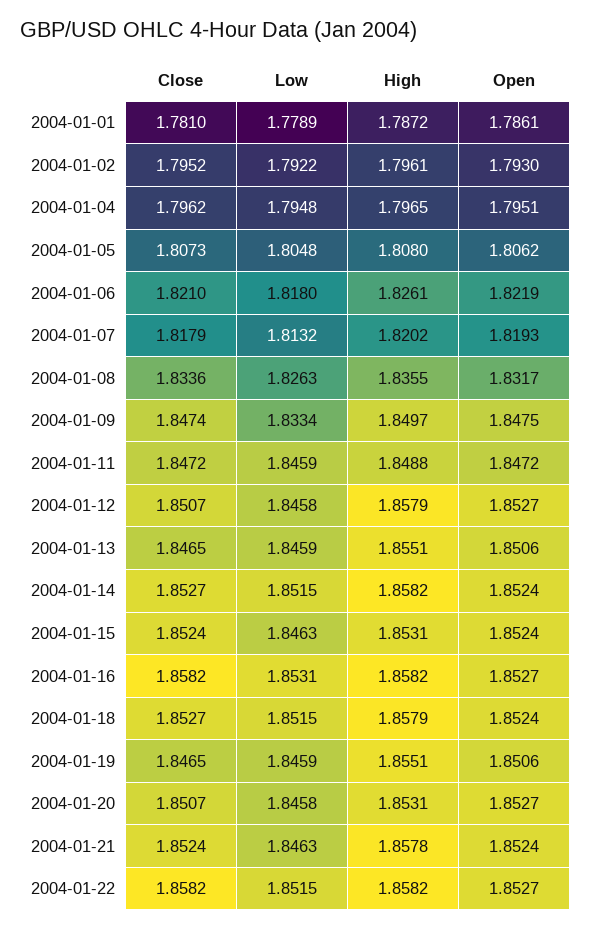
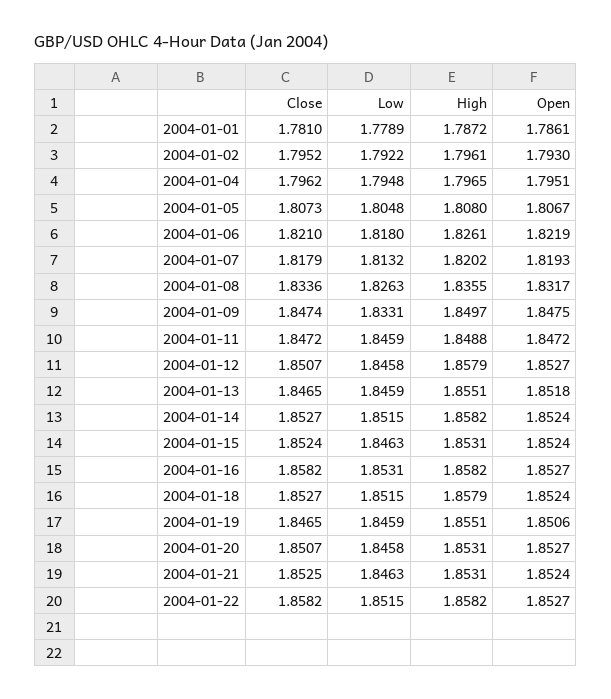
  {
    "Close": {
      "2004-01-01": 1.781,
      "2004-01-02": 1.7952,
      "2004-01-04": 1.7962,
      "2004-01-05": 1.8073,
      "2004-01-06": 1.821,
      "2004-01-07": 1.8179,
      "2004-01-08": 1.8336,
      "2004-01-09": 1.8474,
      "2004-01-11": 1.8472,
      "2004-01-12": 1.8507,
      "2004-01-13": 1.8465,
      "2004-01-14": 1.8527,
      "2004-01-15": 1.8524,
      "2004-01-16": 1.8582,
      "2004-01-18": 1.8527,
      "2004-01-19": 1.8465,
      "2004-01-20": 1.8507,
-     "2004-01-21": 1.8524,
+     "2004-01-21": 1.8525,
      "2004-01-22": 1.8582
    },
    "Low": {
      "2004-01-01": 1.7789,
      "2004-01-02": 1.7922,
      "2004-01-04": 1.7948,
      "2004-01-05": 1.8048,
      "2004-01-06": 1.818,
      "2004-01-07": 1.8132,
      "2004-01-08": 1.8263,
-     "2004-01-09": 1.8334,
+     "2004-01-09": 1.8331,
      "2004-01-11": 1.8459,
      "2004-01-12": 1.8458,
      "2004-01-13": 1.8459,
      "2004-01-14": 1.8515,
      "2004-01-15": 1.8463,
      "2004-01-16": 1.8531,
      "2004-01-18": 1.8515,
      "2004-01-19": 1.8459,
      "2004-01-20": 1.8458,
      "2004-01-21": 1.8463,
      "2004-01-22": 1.8515
    },
    "High": {
      "2004-01-01": 1.7872,
      "2004-01-02": 1.7961,
      "2004-01-04": 1.7965,
      "2004-01-05": 1.808,
      "2004-01-06": 1.8261,
      "2004-01-07": 1.8202,
      "2004-01-08": 1.8355,
      "2004-01-09": 1.8497,
      "2004-01-11": 1.8488,
      "2004-01-12": 1.8579,
      "2004-01-13": 1.8551,
      "2004-01-14": 1.8582,
      "2004-01-15": 1.8531,
      "2004-01-16": 1.8582,
      "2004-01-18": 1.8579,
      "2004-01-19": 1.8551,
      "2004-01-20": 1.8531,
-     "2004-01-21": 1.8578,
+     "2004-01-21": 1.8531,
      "2004-01-22": 1.8582
    },
    "Open": {
      "2004-01-01": 1.7861,
      "2004-01-02": 1.793,
      "2004-01-04": 1.7951,
-     "2004-01-05": 1.8062,
+     "2004-01-05": 1.8067,
      "2004-01-06": 1.8219,
      "2004-01-07": 1.8193,
      "2004-01-08": 1.8317,
      "2004-01-09": 1.8475,
      "2004-01-11": 1.8472,
      "2004-01-12": 1.8527,
-     "2004-01-13": 1.8506,
+     "2004-01-13": 1.8518,
      "2004-01-14": 1.8524,
      "2004-01-15": 1.8524,
      "2004-01-16": 1.8527,
      "2004-01-18": 1.8524,
      "2004-01-19": 1.8506,
      "2004-01-20": 1.8527,
      "2004-01-21": 1.8524,
      "2004-01-22": 1.8527
    }
  }

